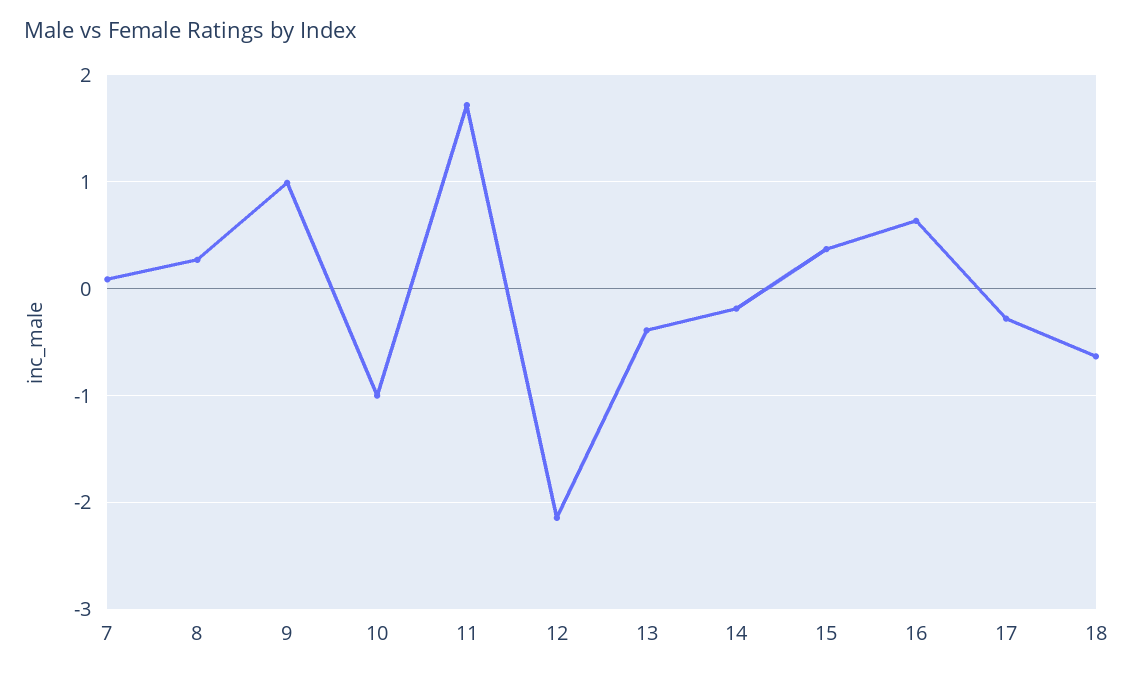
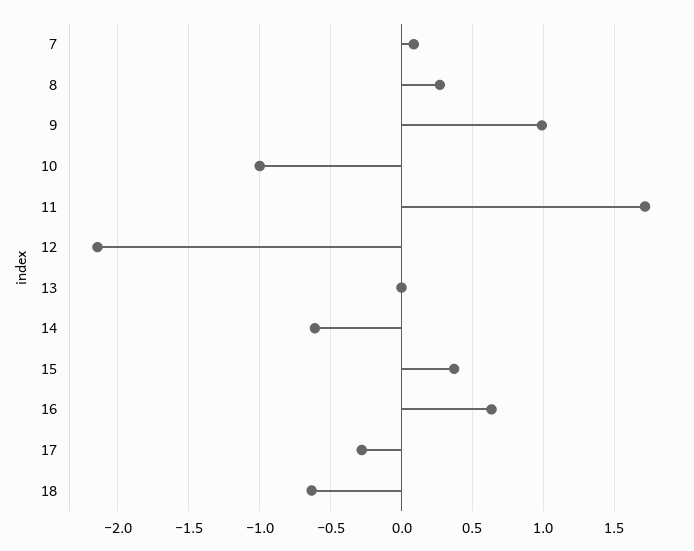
  {
    "7": 0.1,
    "8": 0.25,
    "9": 1,
    "10": -1,
    "11": 1.7,
    "12": -2.15,
-   "13": -0.4,
+   "13": 0,
-   "14": -0.2,
+   "14": -0.6,
    "15": 0.35,
    "16": 0.65,
    "17": -0.3,
    "18": -0.65
  }

